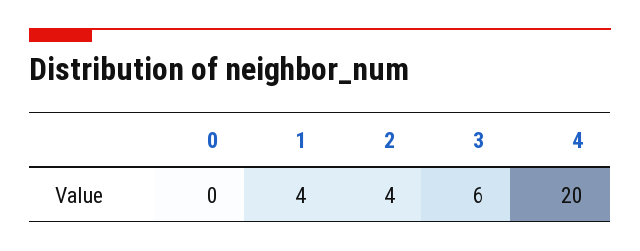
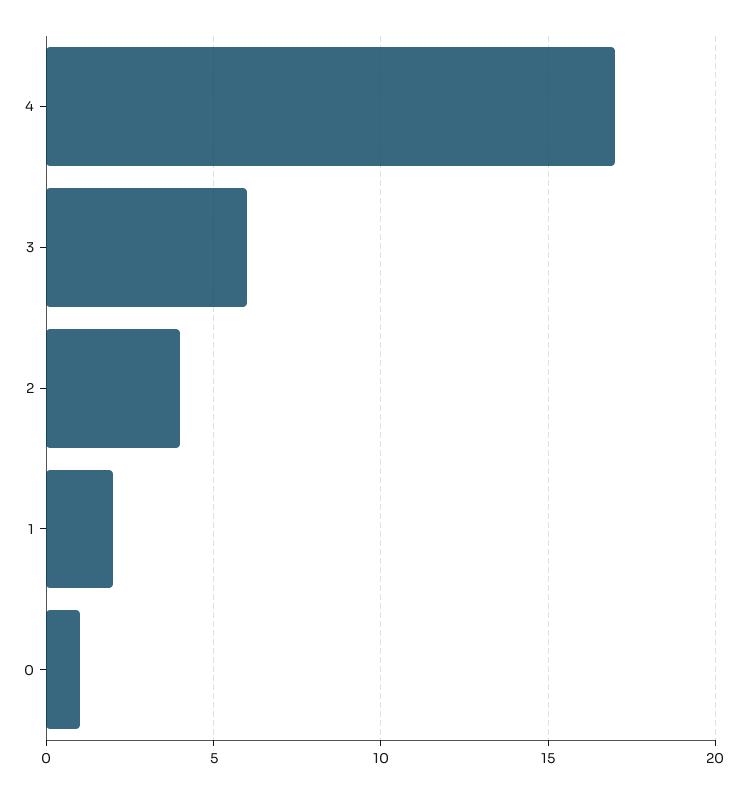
  {
-   "0": 0,
+   "0": 1,
-   "1": 4,
+   "1": 2,
    "2": 4,
    "3": 6,
-   "4": 20
+   "4": 17
  }

